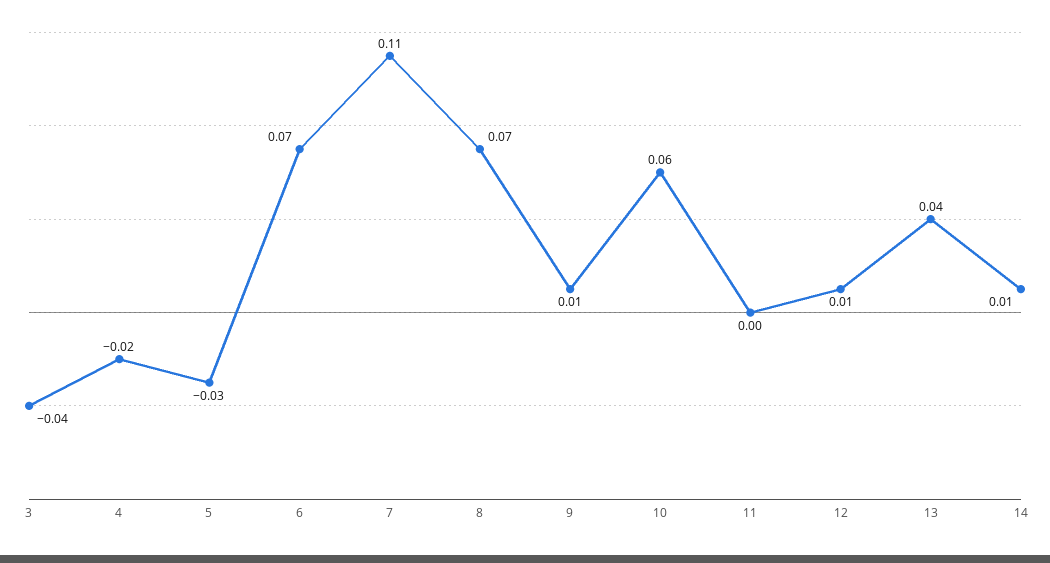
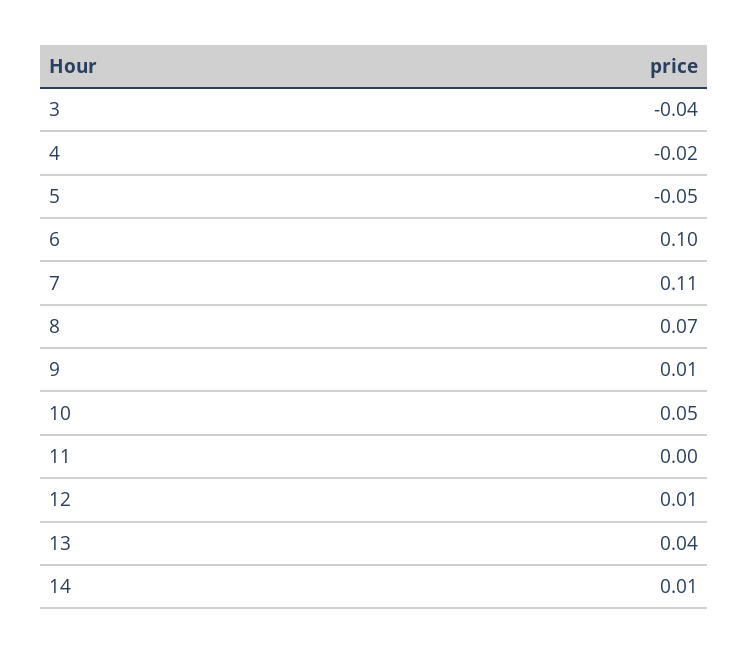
  {
    "3": -0.04,
    "4": -0.02,
-   "5": -0.03,
+   "5": -0.05,
-   "6": 0.07,
+   "6": 0.1,
    "7": 0.11,
    "8": 0.07,
    "9": 0.01,
-   "10": 0.06,
+   "10": 0.05,
    "11": 0,
    "12": 0.01,
    "13": 0.04,
    "14": 0.01
  }

